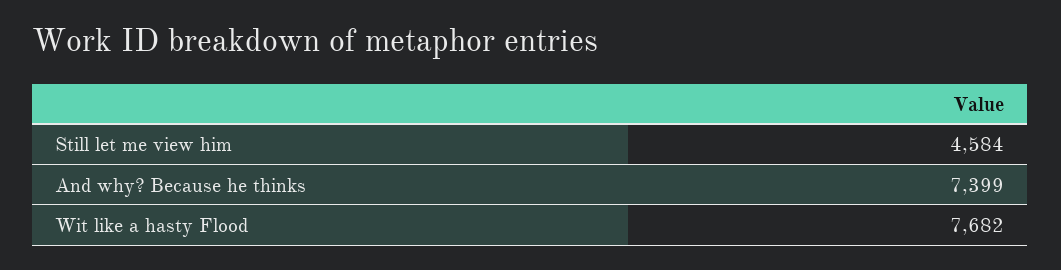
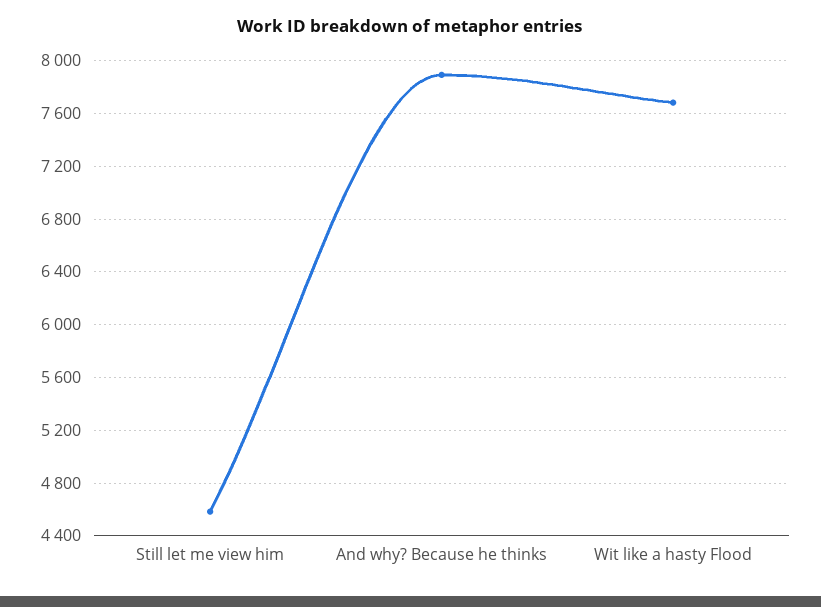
  {
    "Still let me view him": 4584,
-   "And why? Because he thinks": 7399,
+   "And why? Because he thinks": 7900,
    "Wit like a hasty Flood": 7682
  }

